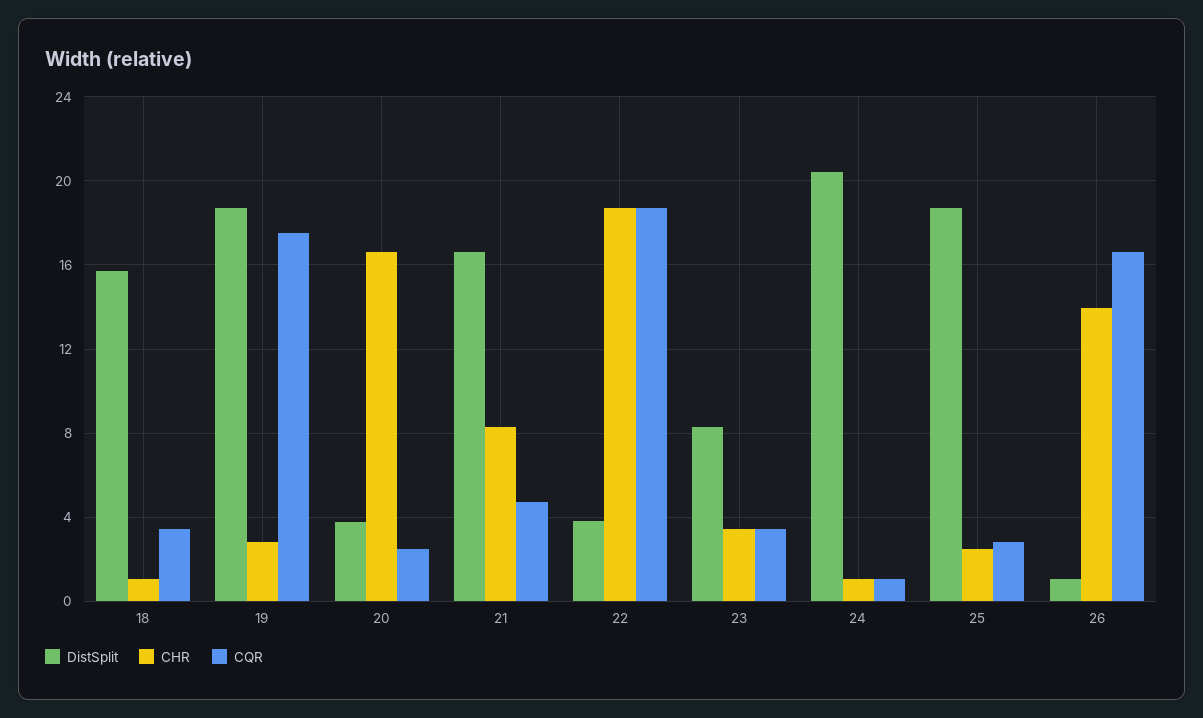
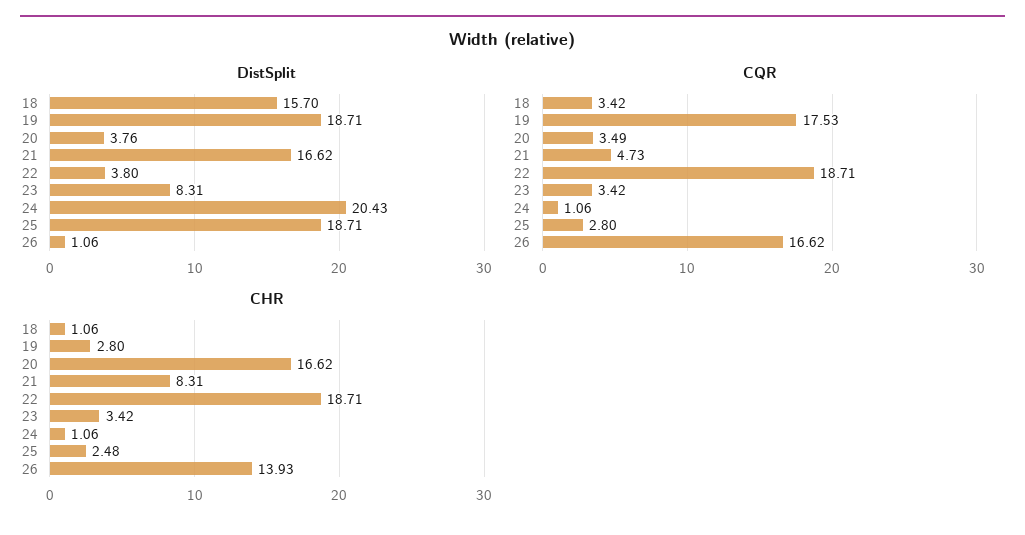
  {
    "DistSplit": {
      "18": 15.7,
      "19": 18.71,
      "20": 3.76,
      "21": 16.62,
      "22": 3.8,
      "23": 8.31,
      "24": 20.43,
      "25": 18.71,
      "26": 1.06
    },
    "CHR": {
      "18": 1.06,
      "19": 2.8,
      "20": 16.62,
      "21": 8.31,
      "22": 18.71,
      "23": 3.42,
      "24": 1.06,
      "25": 2.48,
      "26": 13.93
    },
    "CQR": {
      "18": 3.42,
      "19": 17.53,
-     "20": 2.5,
+     "20": 3.49,
      "21": 4.73,
      "22": 18.71,
      "23": 3.42,
      "24": 1.06,
      "25": 2.8,
      "26": 16.62
    }
  }

